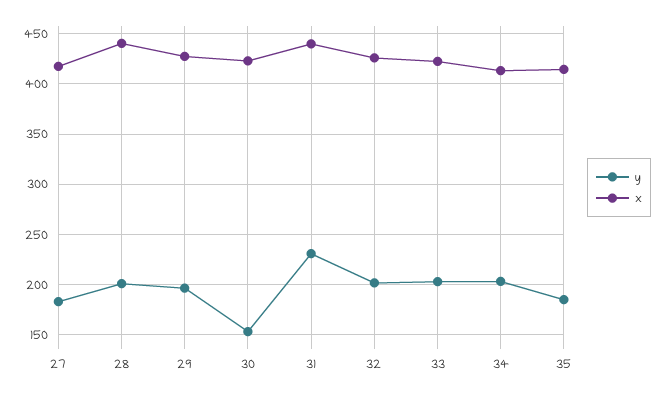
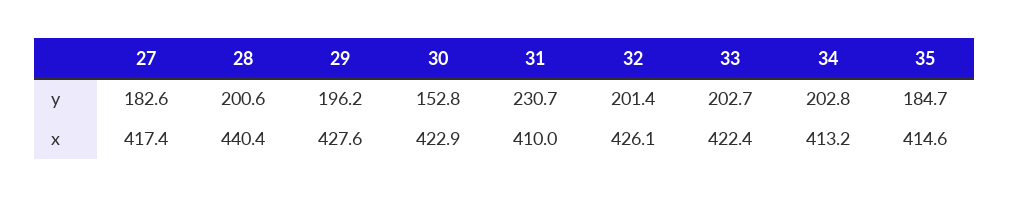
  {
    "y": {
      "27": 182.6,
      "28": 200.6,
      "29": 196.2,
      "30": 152.8,
      "31": 230.7,
      "32": 201.4,
      "33": 202.7,
      "34": 202.8,
      "35": 184.7
    },
    "x": {
      "27": 417.4,
      "28": 440.4,
      "29": 427.6,
      "30": 422.9,
-     "31": 440,
+     "31": 410,
      "32": 426.1,
      "33": 422.4,
      "34": 413.2,
      "35": 414.6
    }
  }

